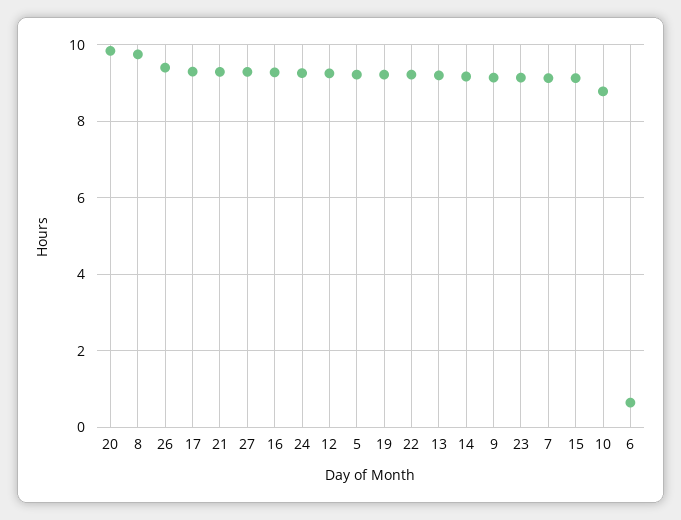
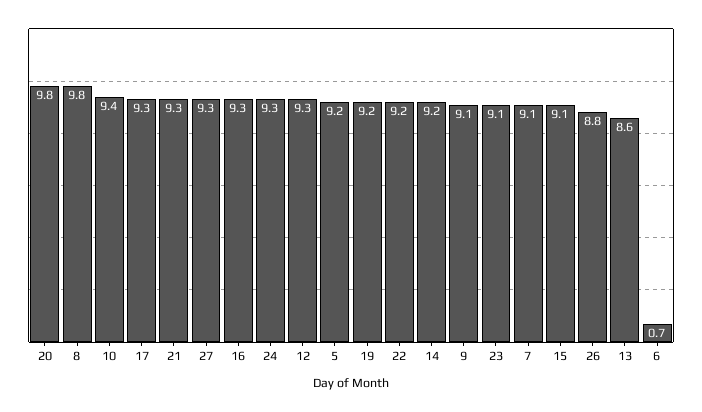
  {
    "20": 9.8,
    "8": 9.8,
-   "26": 9.4,
+   "26": 8.8,
    "17": 9.3,
    "21": 9.3,
    "27": 9.3,
    "16": 9.3,
    "24": 9.3,
    "12": 9.3,
    "5": 9.2,
    "19": 9.2,
    "22": 9.2,
-   "13": 9.2,
+   "13": 8.6,
    "14": 9.2,
    "9": 9.1,
    "23": 9.1,
    "7": 9.1,
    "15": 9.1,
-   "10": 8.8,
+   "10": 9.4,
    "6": 0.7
  }

